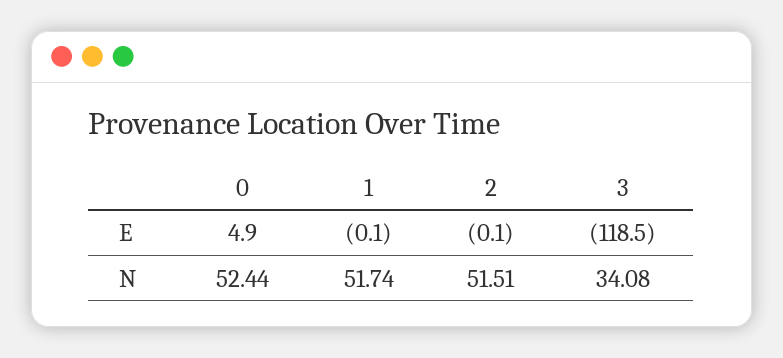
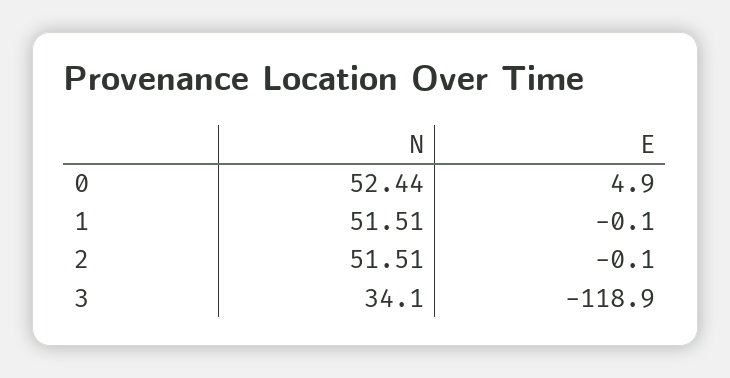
  {
    "0": {
      "E": 4.9,
      "N": 52.44
    },
    "1": {
      "E": -0.1,
-     "N": 51.74
+     "N": 51.51
    },
    "2": {
      "E": -0.1,
      "N": 51.51
    },
    "3": {
-     "E": -118.5,
+     "E": -118.9,
-     "N": 34.08
+     "N": 34.1
    }
  }

